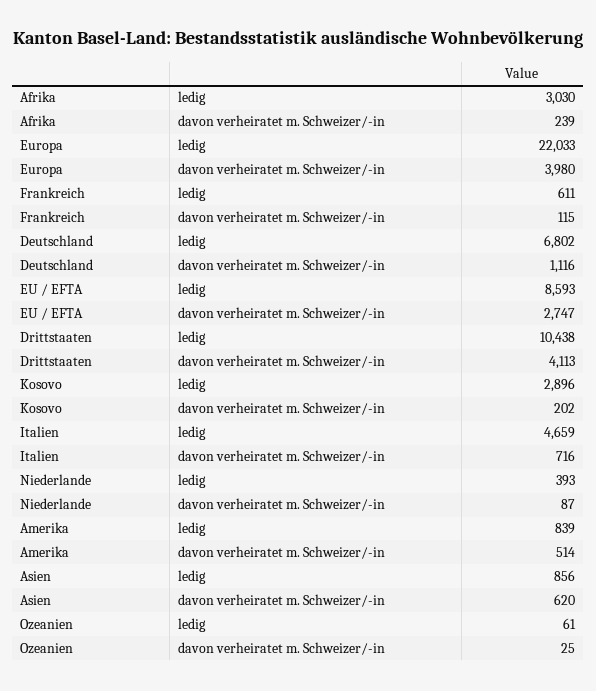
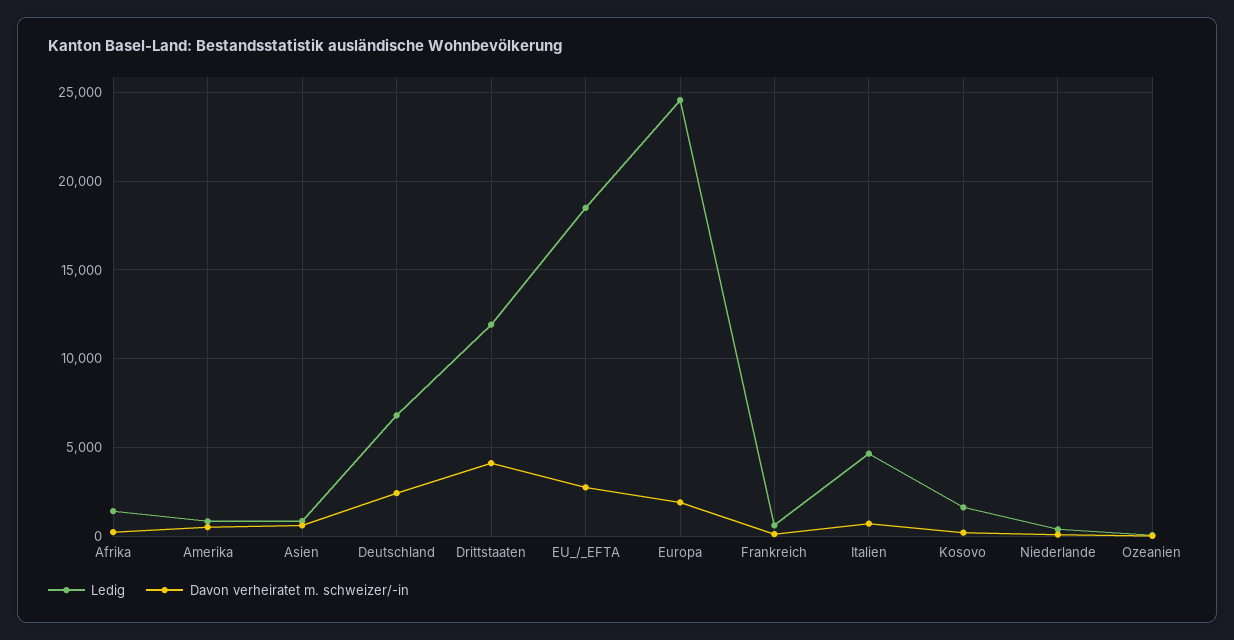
  {
    "ledig": {
-     "Afrika": 3030,
+     "Afrika": 1500,
-     "Europa": 22033,
+     "Europa": 24500,
      "Frankreich": 611,
      "Deutschland": 6802,
-     "EU / EFTA": 8593,
+     "EU / EFTA": 18500,
-     "Drittstaaten": 10438,
+     "Drittstaaten": 12000,
-     "Kosovo": 2896,
+     "Kosovo": 1500,
      "Italien": 4659,
      "Niederlande": 393,
      "Amerika": 839,
      "Asien": 856,
      "Ozeanien": 61
    },
    "davon verheiratet m. Schweizer/-in": {
      "Afrika": 239,
-     "Europa": 3980,
+     "Europa": 2000,
      "Frankreich": 115,
-     "Deutschland": 1116,
+     "Deutschland": 2500,
      "EU / EFTA": 2747,
      "Drittstaaten": 4113,
      "Kosovo": 202,
      "Italien": 716,
      "Niederlande": 87,
      "Amerika": 514,
      "Asien": 620,
      "Ozeanien": 25
    }
  }

